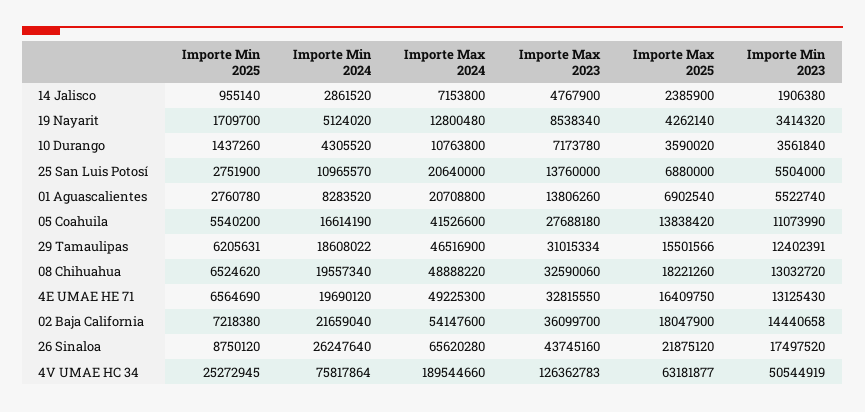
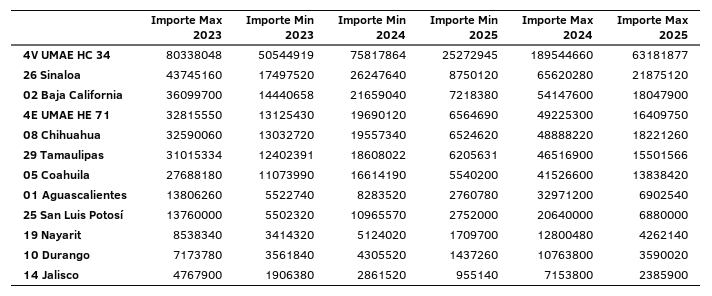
  {
    "Importe Min 2025": {
      "14 Jalisco": 955140,
      "19 Nayarit": 1709700,
      "10 Durango": 1437260,
-     "25 San Luis Potosí": 2751900,
+     "25 San Luis Potosí": 2752000,
      "01 Aguascalientes": 2760780,
      "05 Coahuila": 5540200,
      "29 Tamaulipas": 6205631,
      "08 Chihuahua": 6524620,
      "4E UMAE HE 71": 6564690,
      "02 Baja California": 7218380,
      "26 Sinaloa": 8750120,
      "4V UMAE HC 34": 25272945
    },
    "Importe Min 2024": {
      "14 Jalisco": 2861520,
      "19 Nayarit": 5124020,
      "10 Durango": 4305520,
      "25 San Luis Potosí": 10965570,
      "01 Aguascalientes": 8283520,
      "05 Coahuila": 16614190,
      "29 Tamaulipas": 18608022,
      "08 Chihuahua": 19557340,
      "4E UMAE HE 71": 19690120,
      "02 Baja California": 21659040,
      "26 Sinaloa": 26247640,
      "4V UMAE HC 34": 75817864
    },
    "Importe Max 2024": {
      "14 Jalisco": 7153800,
      "19 Nayarit": 12800480,
      "10 Durango": 10763800,
      "25 San Luis Potosí": 20640000,
-     "01 Aguascalientes": 20708800,
+     "01 Aguascalientes": 32971200,
      "05 Coahuila": 41526600,
      "29 Tamaulipas": 46516900,
      "08 Chihuahua": 48888220,
      "4E UMAE HE 71": 49225300,
      "02 Baja California": 54147600,
      "26 Sinaloa": 65620280,
      "4V UMAE HC 34": 189544660
    },
    "Importe Max 2023": {
      "14 Jalisco": 4767900,
      "19 Nayarit": 8538340,
      "10 Durango": 7173780,
      "25 San Luis Potosí": 13760000,
      "01 Aguascalientes": 13806260,
      "05 Coahuila": 27688180,
      "29 Tamaulipas": 31015334,
      "08 Chihuahua": 32590060,
      "4E UMAE HE 71": 32815550,
      "02 Baja California": 36099700,
      "26 Sinaloa": 43745160,
-     "4V UMAE HC 34": 126362783
+     "4V UMAE HC 34": 80338048
    },
    "Importe Max 2025": {
      "14 Jalisco": 2385900,
      "19 Nayarit": 4262140,
      "10 Durango": 3590020,
      "25 San Luis Potosí": 6880000,
      "01 Aguascalientes": 6902540,
      "05 Coahuila": 13838420,
      "29 Tamaulipas": 15501566,
      "08 Chihuahua": 18221260,
      "4E UMAE HE 71": 16409750,
      "02 Baja California": 18047900,
      "26 Sinaloa": 21875120,
      "4V UMAE HC 34": 63181877
    },
    "Importe Min 2023": {
      "14 Jalisco": 1906380,
      "19 Nayarit": 3414320,
      "10 Durango": 3561840,
-     "25 San Luis Potosí": 5504000,
+     "25 San Luis Potosí": 5502320,
      "01 Aguascalientes": 5522740,
      "05 Coahuila": 11073990,
      "29 Tamaulipas": 12402391,
      "08 Chihuahua": 13032720,
      "4E UMAE HE 71": 13125430,
      "02 Baja California": 14440658,
      "26 Sinaloa": 17497520,
      "4V UMAE HC 34": 50544919
    }
  }

